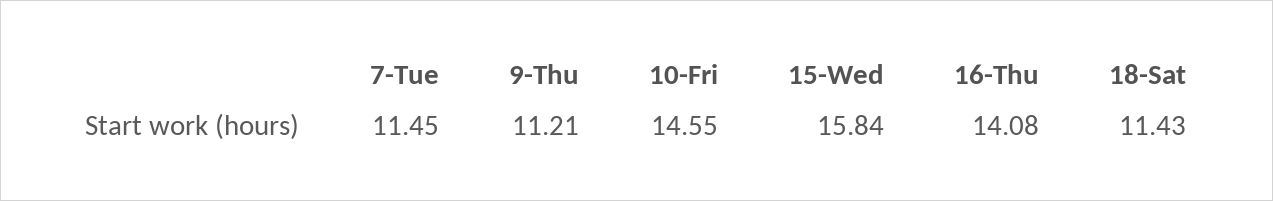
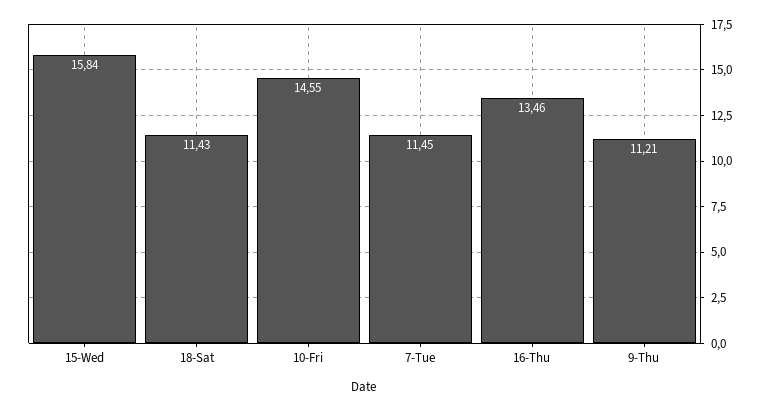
  {
    "7-Tue": 11.45,
    "9-Thu": 11.21,
    "10-Fri": 14.55,
    "15-Wed": 15.84,
-   "16-Thu": 14.08,
+   "16-Thu": 13.46,
    "18-Sat": 11.43
  }

